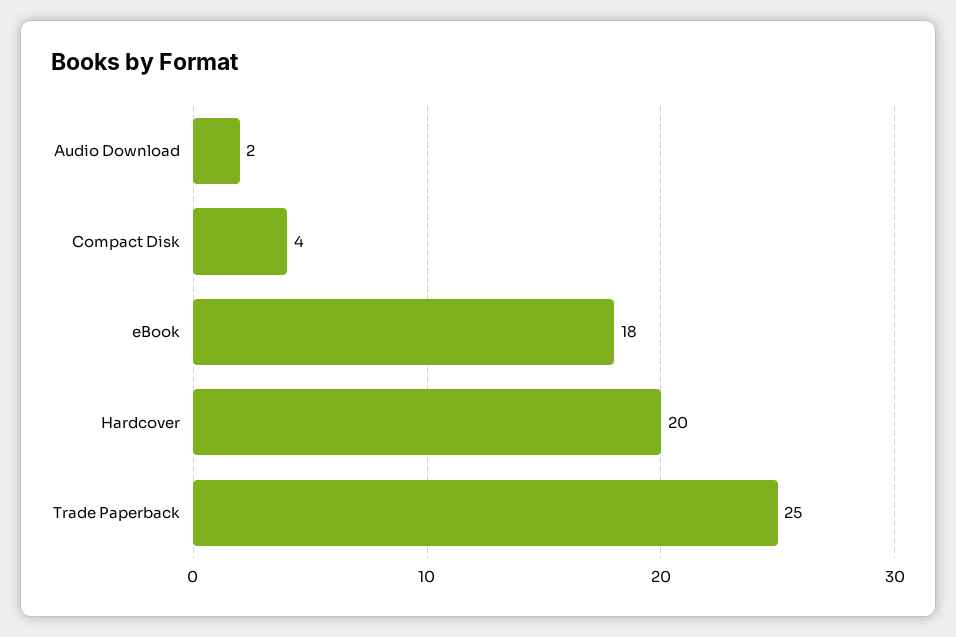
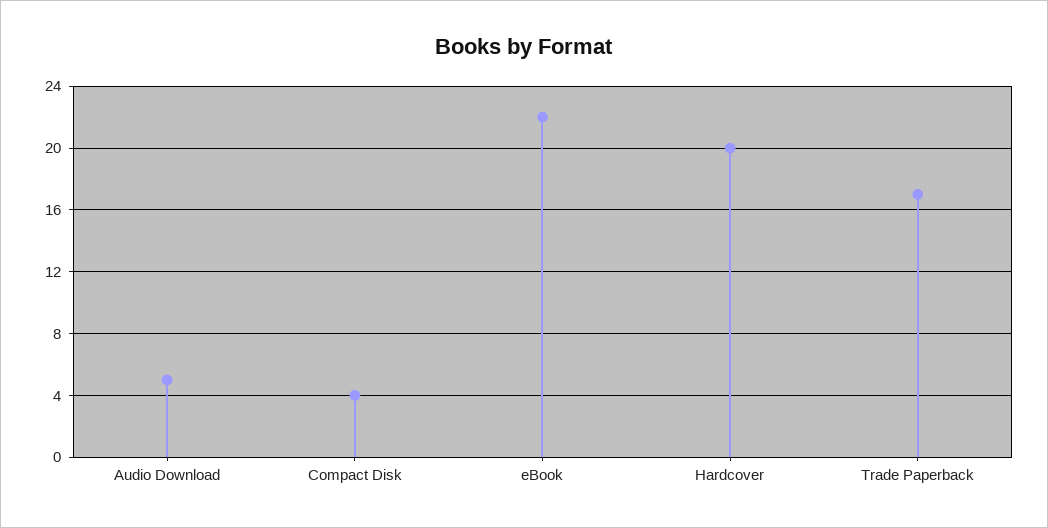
  {
-   "Audio Download": 2,
+   "Audio Download": 5,
    "Compact Disk": 4,
-   "eBook": 18,
+   "eBook": 22,
    "Hardcover": 20,
-   "Trade Paperback": 25
+   "Trade Paperback": 17
  }

